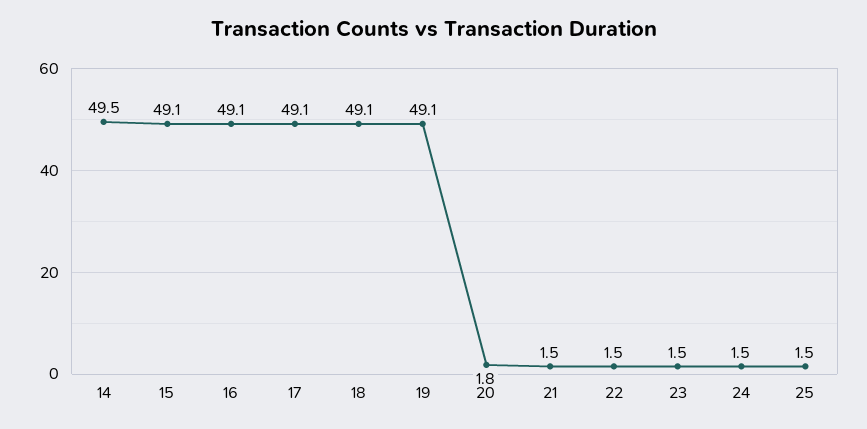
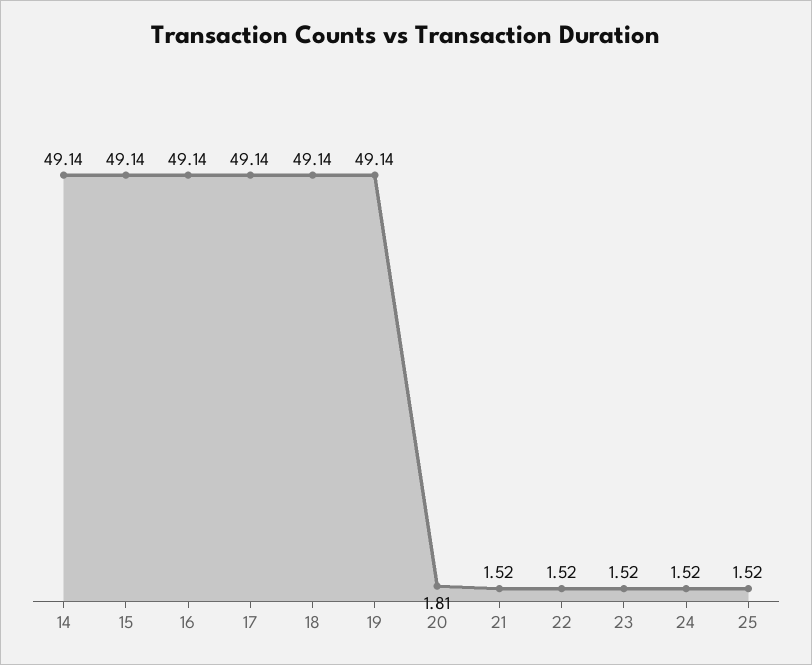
  {
-   "14": 49.5,
+   "14": 49.14,
    "15": 49.14,
    "16": 49.14,
    "17": 49.14,
    "18": 49.14,
    "19": 49.14,
    "20": 1.81,
    "21": 1.52,
    "22": 1.52,
    "23": 1.52,
    "24": 1.52,
    "25": 1.52
  }

